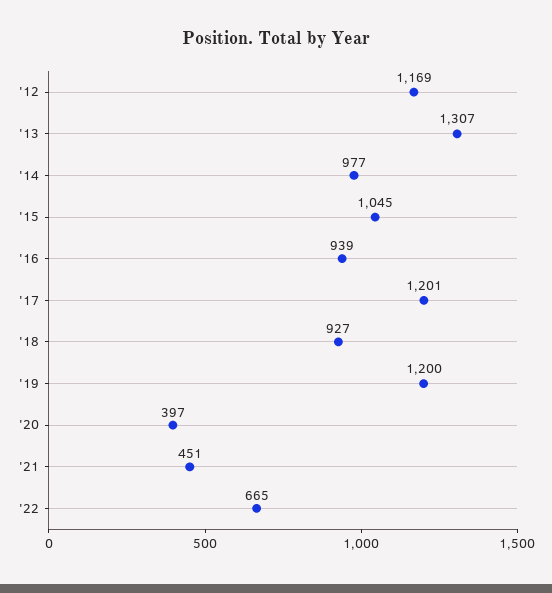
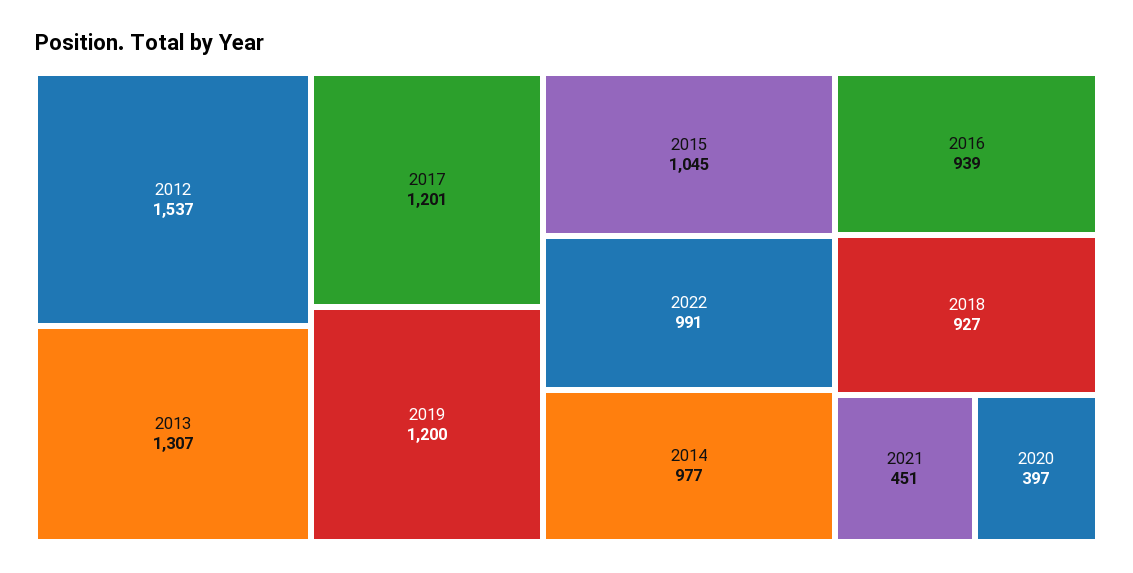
  {
-   "'12": 1169,
+   "'12": 1537,
    "'13": 1307,
    "'14": 977,
    "'15": 1045,
    "'16": 939,
    "'17": 1201,
    "'18": 927,
    "'19": 1200,
    "'20": 397,
    "'21": 451,
-   "'22": 665
+   "'22": 991
  }

